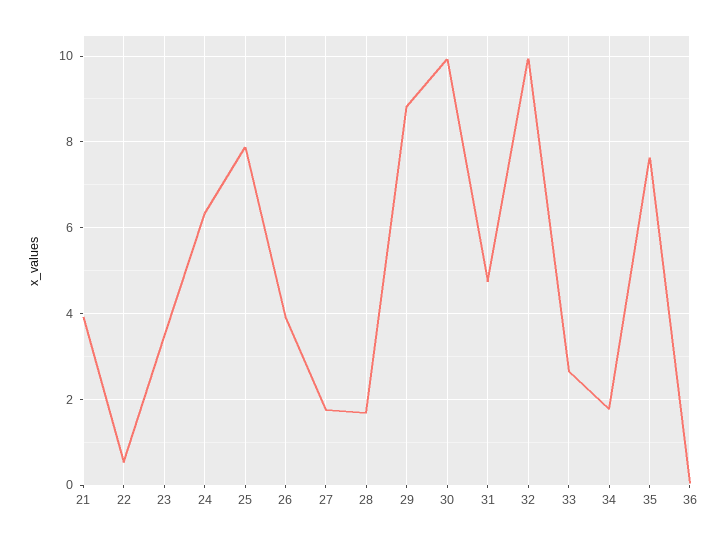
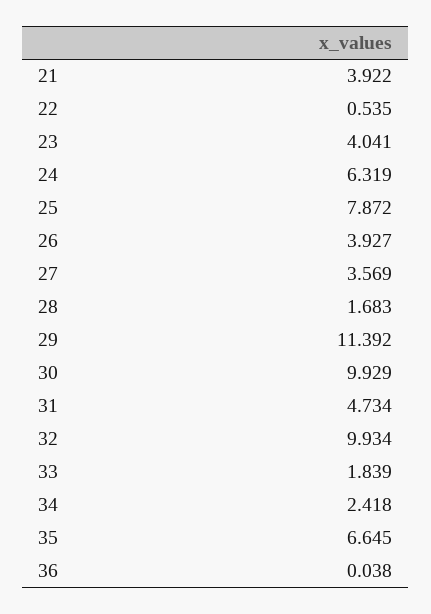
  {
    "21": 3.922,
    "22": 0.535,
-   "23": 3.4,
+   "23": 4.041,
    "24": 6.319,
    "25": 7.872,
    "26": 3.927,
-   "27": 1.8,
+   "27": 3.569,
    "28": 1.683,
-   "29": 8.8,
+   "29": 11.392,
    "30": 9.929,
    "31": 4.734,
    "32": 9.934,
-   "33": 2.6,
+   "33": 1.839,
-   "34": 1.8,
+   "34": 2.418,
-   "35": 7.6,
+   "35": 6.645,
    "36": 0.038
  }

